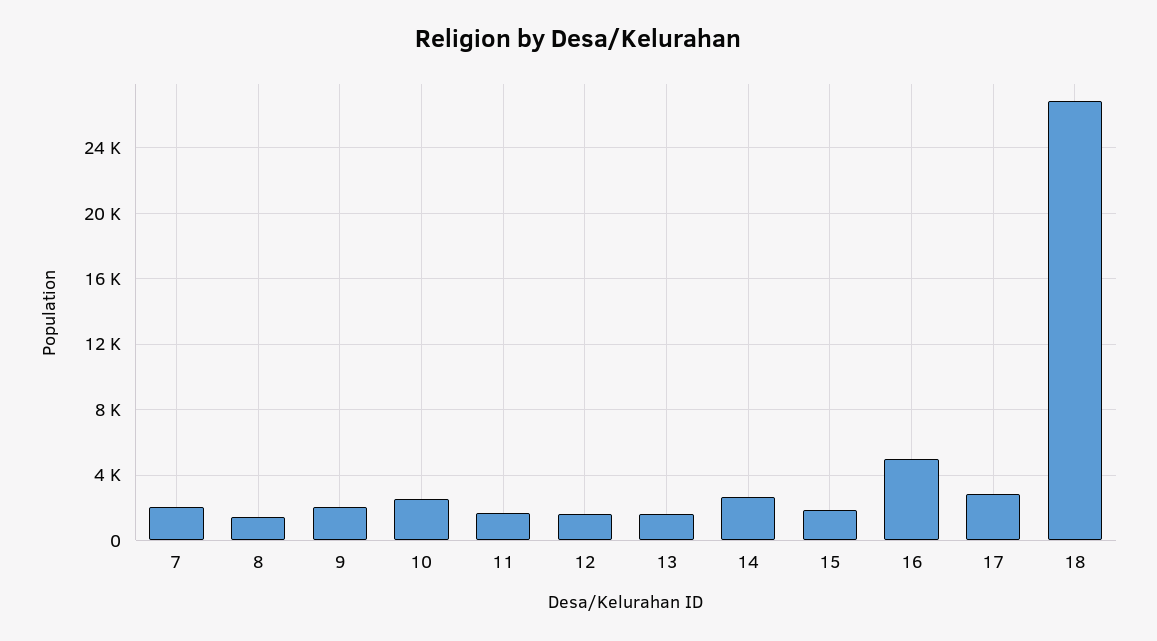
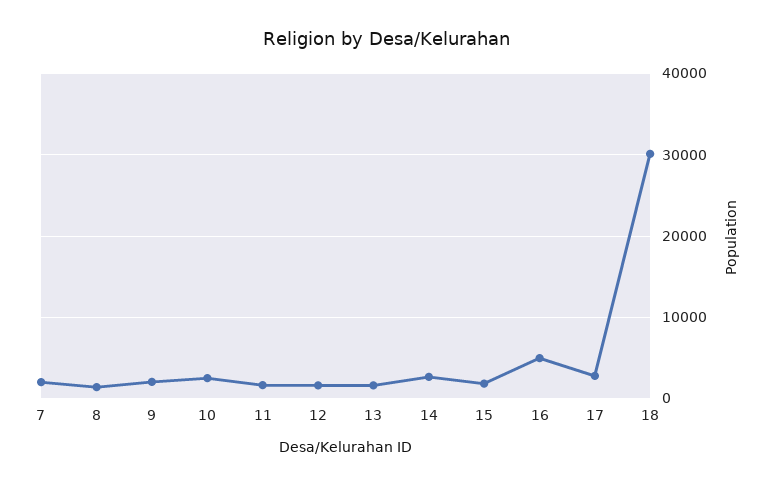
  {
    "7": 2000,
    "8": 1500,
    "9": 2000,
    "10": 2500,
    "11": 1500,
    "12": 1500,
    "13": 1500,
    "14": 2500,
    "15": 2000,
    "16": 5000,
    "17": 3000,
-   "18": 27000
+   "18": 30000
  }

